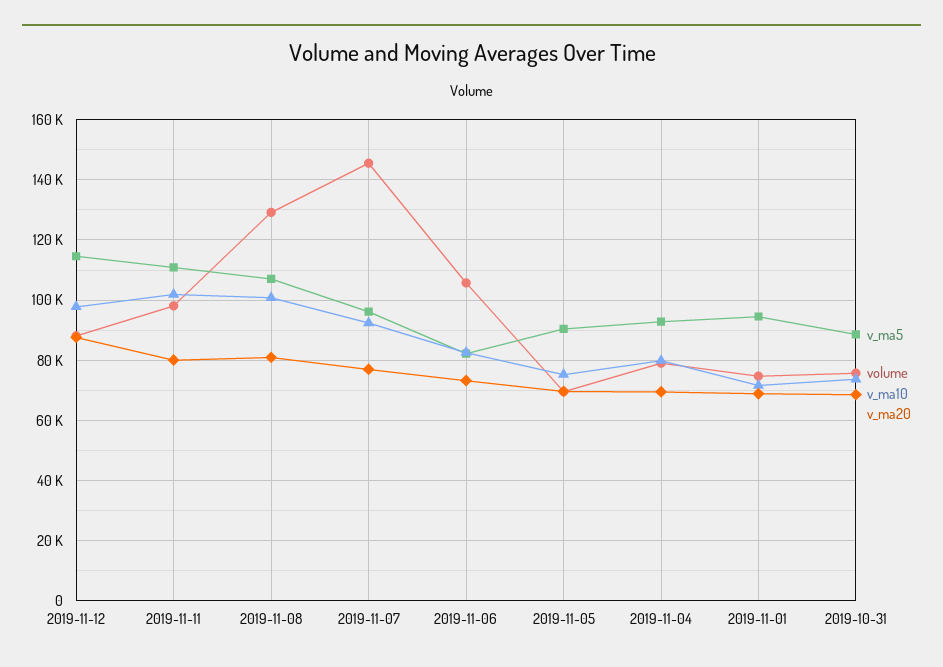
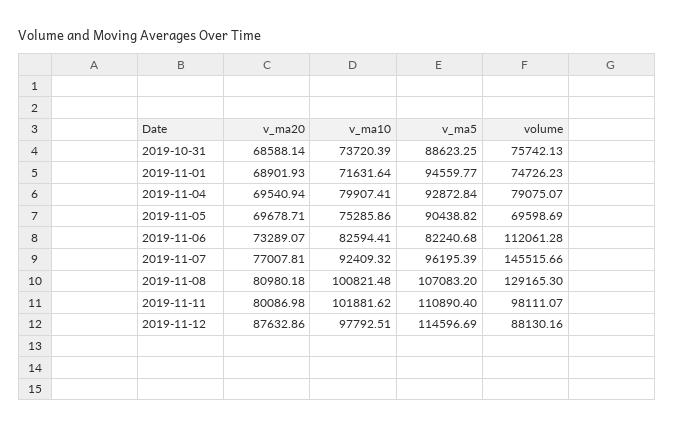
  {
    "v_ma5": {
      "2019-11-12": 114596.69,
      "2019-11-11": 110890.4,
      "2019-11-08": 107083.2,
      "2019-11-07": 96195.39,
      "2019-11-06": 82240.68,
      "2019-11-05": 90438.82,
      "2019-11-04": 92872.84,
      "2019-11-01": 94559.77,
      "2019-10-31": 88623.25
    },
    "volume": {
      "2019-11-12": 88130.16,
      "2019-11-11": 98111.07,
      "2019-11-08": 129165.3,
      "2019-11-07": 145515.66,
-     "2019-11-06": 106000,
+     "2019-11-06": 112061.28,
      "2019-11-05": 69598.69,
      "2019-11-04": 79075.07,
      "2019-11-01": 74726.23,
      "2019-10-31": 75742.13
    },
    "v_ma10": {
      "2019-11-12": 97792.51,
      "2019-11-11": 101881.62,
      "2019-11-08": 100821.48,
      "2019-11-07": 92409.32,
      "2019-11-06": 82594.41,
      "2019-11-05": 75285.86,
      "2019-11-04": 79907.41,
      "2019-11-01": 71631.64,
      "2019-10-31": 73720.39
    },
    "v_ma20": {
      "2019-11-12": 87632.86,
      "2019-11-11": 80086.98,
      "2019-11-08": 80980.18,
      "2019-11-07": 77007.81,
      "2019-11-06": 73289.07,
      "2019-11-05": 69678.71,
      "2019-11-04": 69540.94,
      "2019-11-01": 68901.93,
      "2019-10-31": 68588.14
    }
  }

